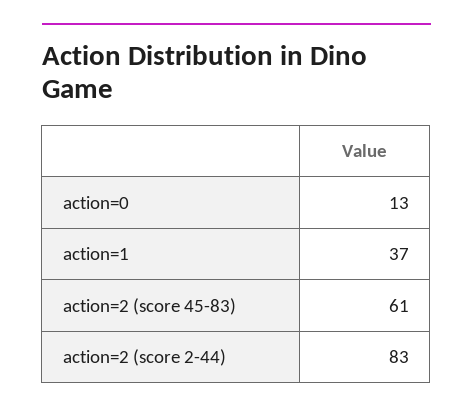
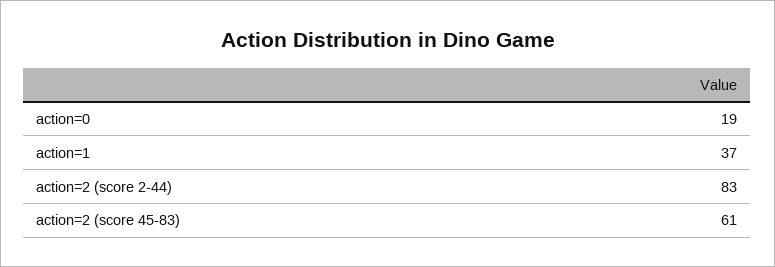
  {
-   "action=0": 13,
+   "action=0": 19,
    "action=1": 37,
    "action=2 (score 45-83)": 61,
    "action=2 (score 2-44)": 83
  }

